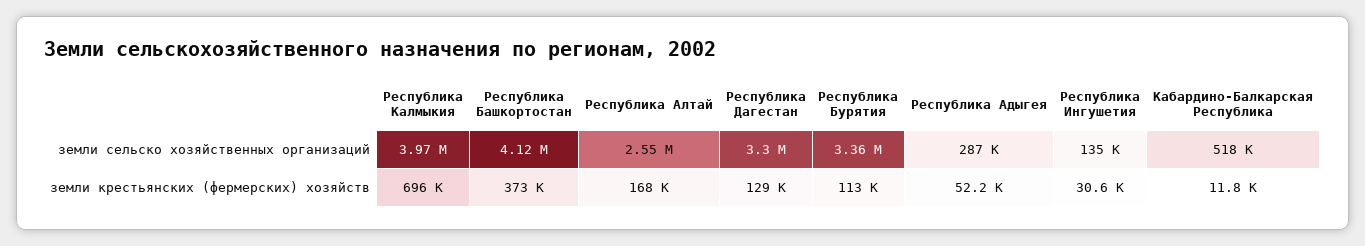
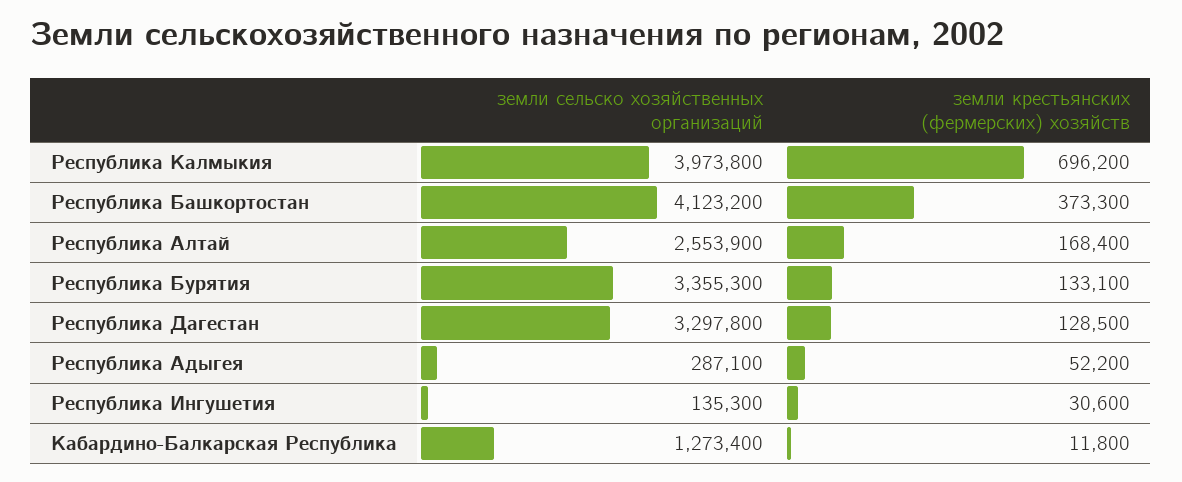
  {
    "Республика Калмыкия": {
      "земли сельско хозяйственных организаций": 3973800,
      "земли крестьянских (фермерских) хозяйств": 696200
    },
    "Республика Башкортостан": {
      "земли сельско хозяйственных организаций": 4123200,
      "земли крестьянских (фермерских) хозяйств": 373300
    },
    "Республика Алтай": {
      "земли сельско хозяйственных организаций": 2553900,
      "земли крестьянских (фермерских) хозяйств": 168400
    },
    "Республика Дагестан": {
      "земли сельско хозяйственных организаций": 3297800,
      "земли крестьянских (фермерских) хозяйств": 128500
    },
    "Республика Бурятия": {
      "земли сельско хозяйственных организаций": 3355300,
-     "земли крестьянских (фермерских) хозяйств": 113000
+     "земли крестьянских (фермерских) хозяйств": 133100
    },
    "Республика Адыгея": {
      "земли сельско хозяйственных организаций": 287100,
      "земли крестьянских (фермерских) хозяйств": 52200
    },
    "Республика Ингушетия": {
      "земли сельско хозяйственных организаций": 135300,
      "земли крестьянских (фермерских) хозяйств": 30600
    },
    "Кабардино-Балкарская Республика": {
-     "земли сельско хозяйственных организаций": 518000,
+     "земли сельско хозяйственных организаций": 1273400,
      "земли крестьянских (фермерских) хозяйств": 11800
    }
  }

